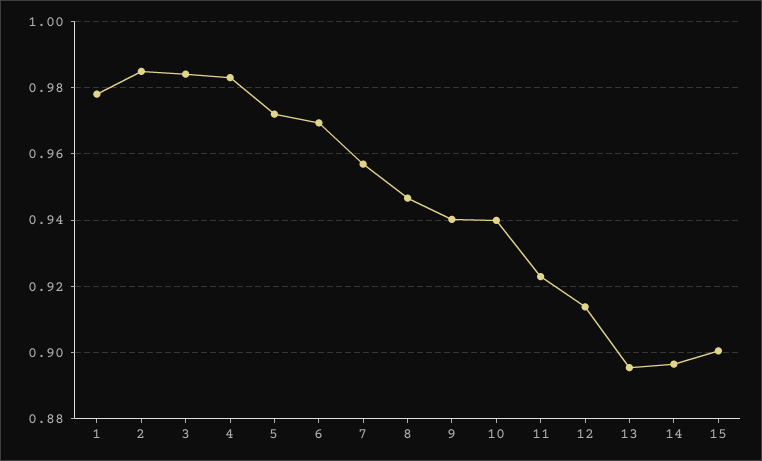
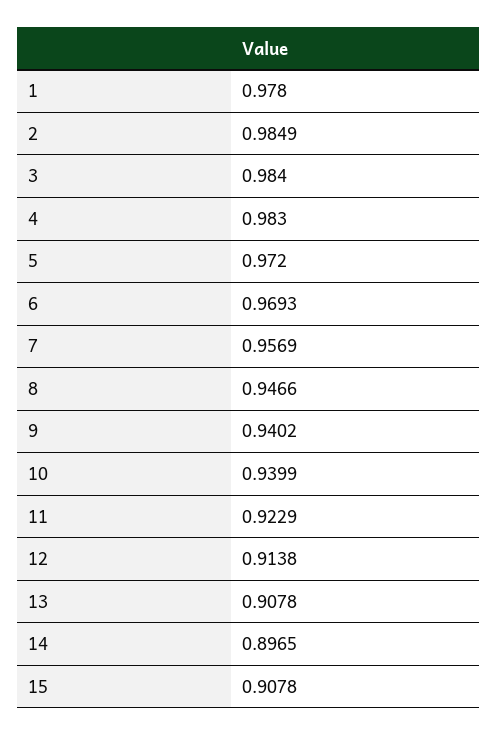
  {
    "1": 0.978,
    "2": 0.9849,
    "3": 0.984,
    "4": 0.983,
    "5": 0.972,
    "6": 0.9693,
    "7": 0.9569,
    "8": 0.9466,
    "9": 0.9402,
    "10": 0.9399,
    "11": 0.9229,
    "12": 0.9138,
-   "13": 0.896,
+   "13": 0.9078,
    "14": 0.8965,
-   "15": 0.9
+   "15": 0.9078
  }

